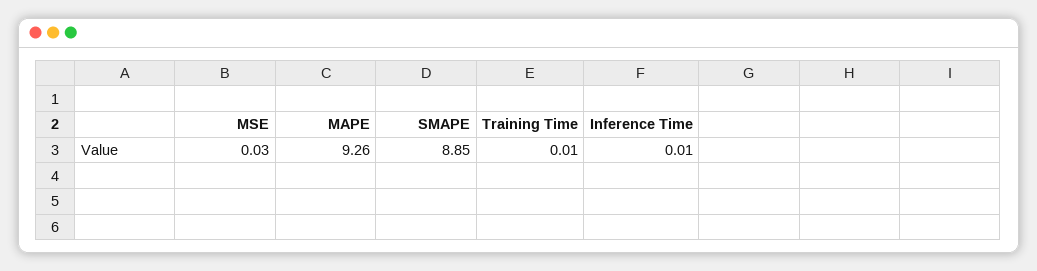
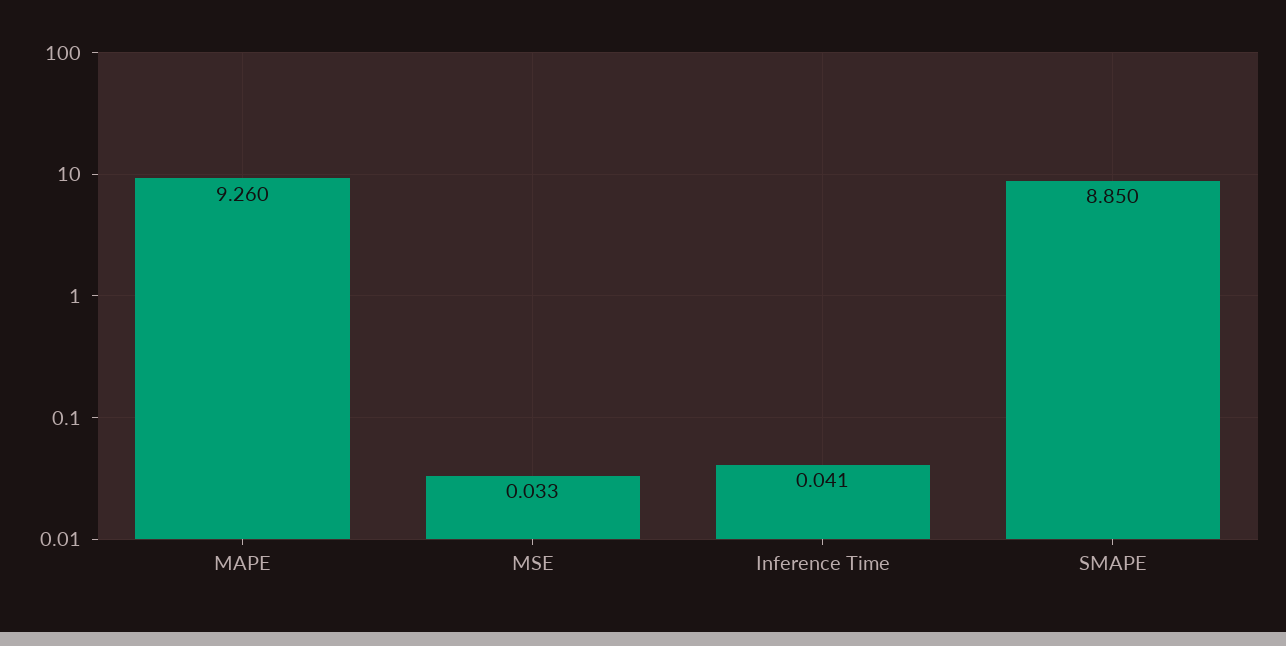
  {
    "MSE": 0.033,
    "MAPE": 9.26,
    "SMAPE": 8.85,
-   "Training Time": 0.01,
-   "Inference Time": 0.01
+   "Inference Time": 0.041
  }

